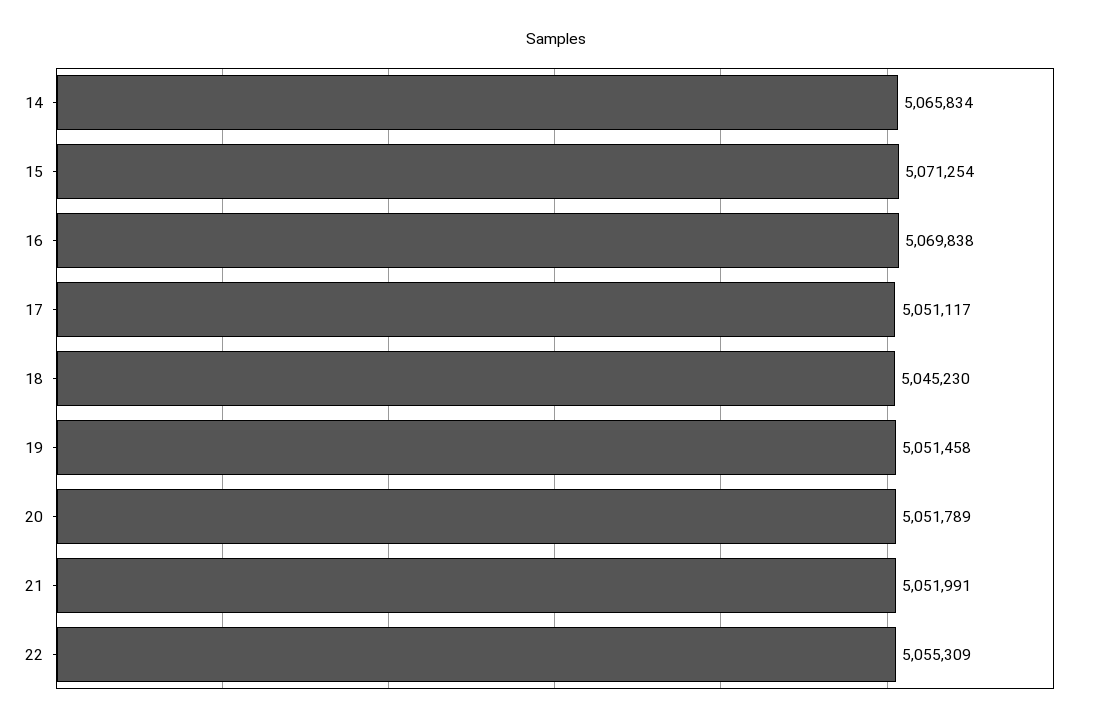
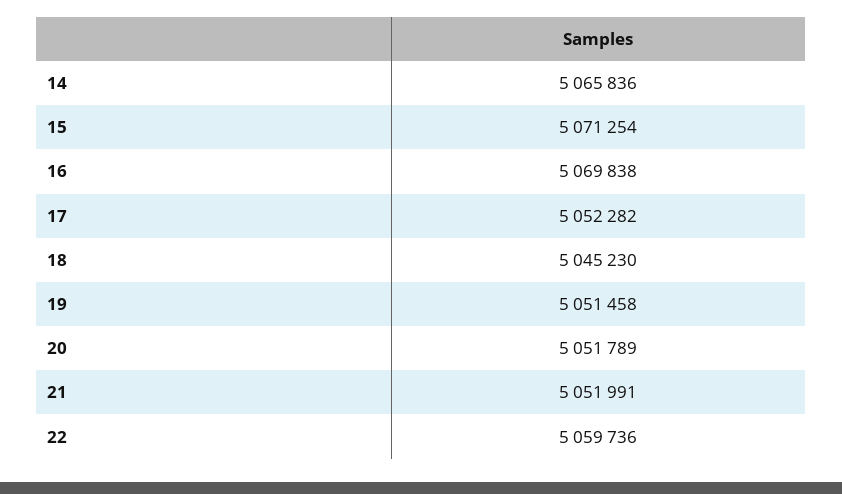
  {
-   "14": 5065834,
+   "14": 5065836,
    "15": 5071254,
    "16": 5069838,
-   "17": 5051117,
+   "17": 5052282,
    "18": 5045230,
    "19": 5051458,
    "20": 5051789,
    "21": 5051991,
-   "22": 5055309
+   "22": 5059736
  }

